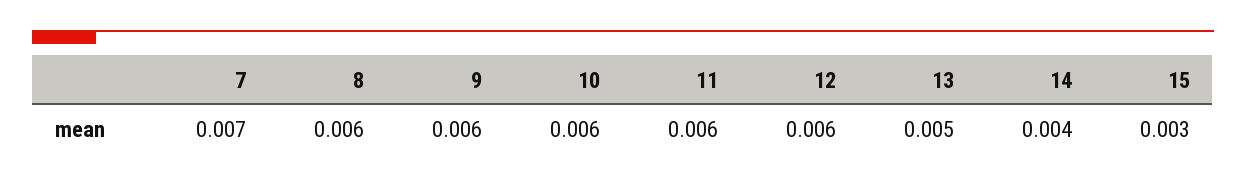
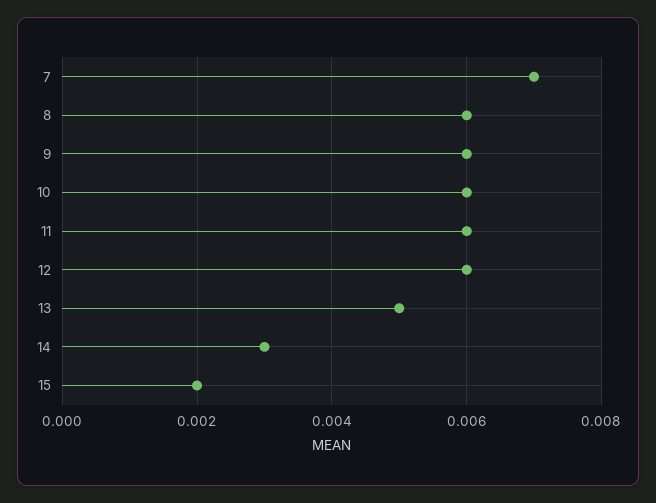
  {
    "7": 0.007,
    "8": 0.006,
    "9": 0.006,
    "10": 0.006,
    "11": 0.006,
    "12": 0.006,
    "13": 0.005,
-   "14": 0.004,
+   "14": 0.003,
-   "15": 0.003
+   "15": 0.002
  }

